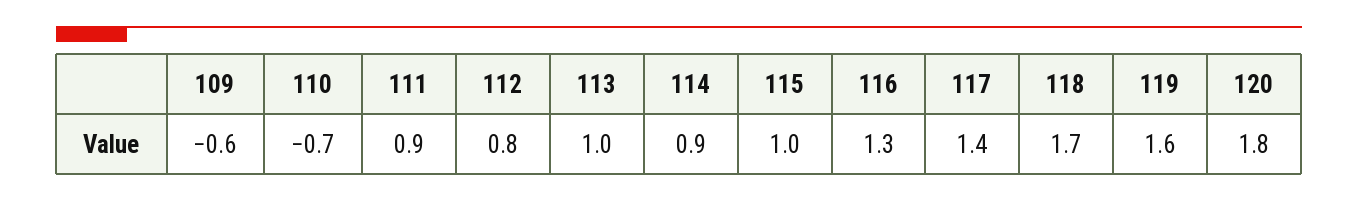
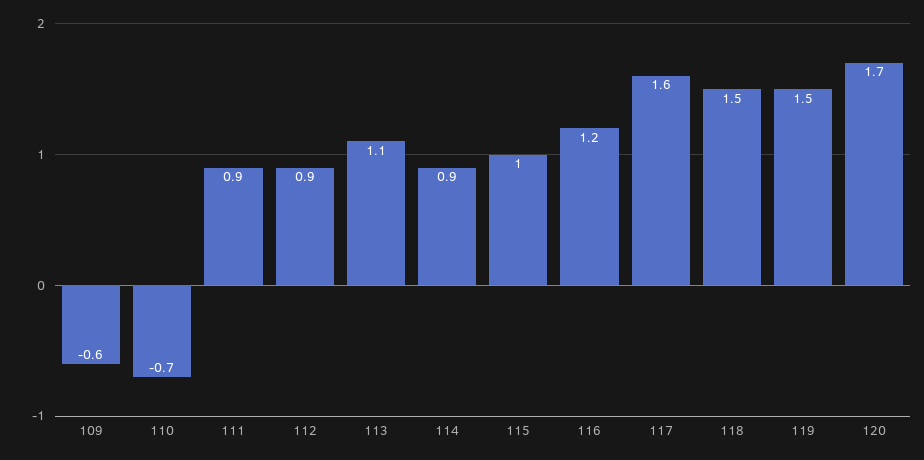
  {
    "109": -0.6,
    "110": -0.7,
    "111": 0.9,
-   "112": 0.8,
+   "112": 0.9,
-   "113": 1,
+   "113": 1.1,
    "114": 0.9,
    "115": 1,
-   "116": 1.3,
+   "116": 1.2,
-   "117": 1.4,
+   "117": 1.6,
-   "118": 1.7,
+   "118": 1.5,
-   "119": 1.6,
+   "119": 1.5,
-   "120": 1.8
+   "120": 1.7
  }

